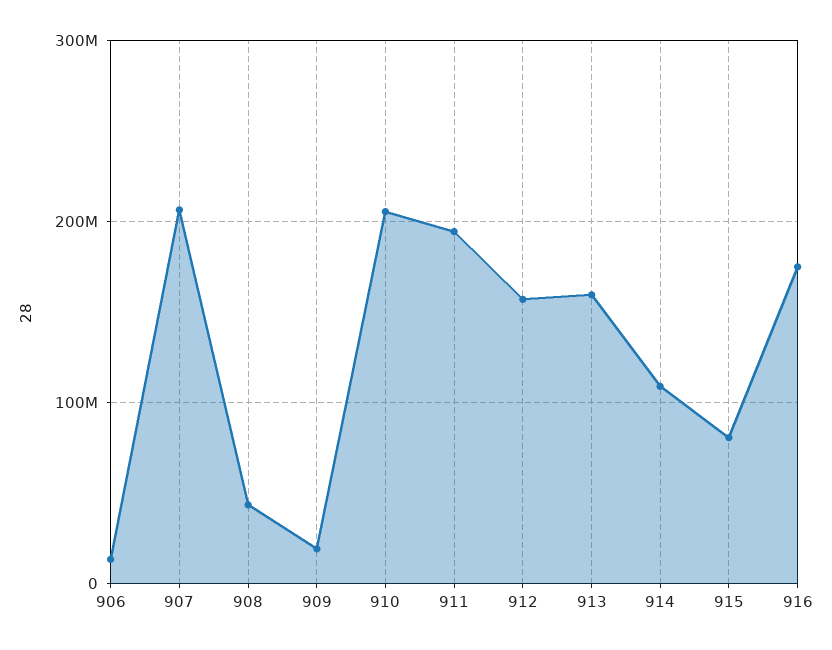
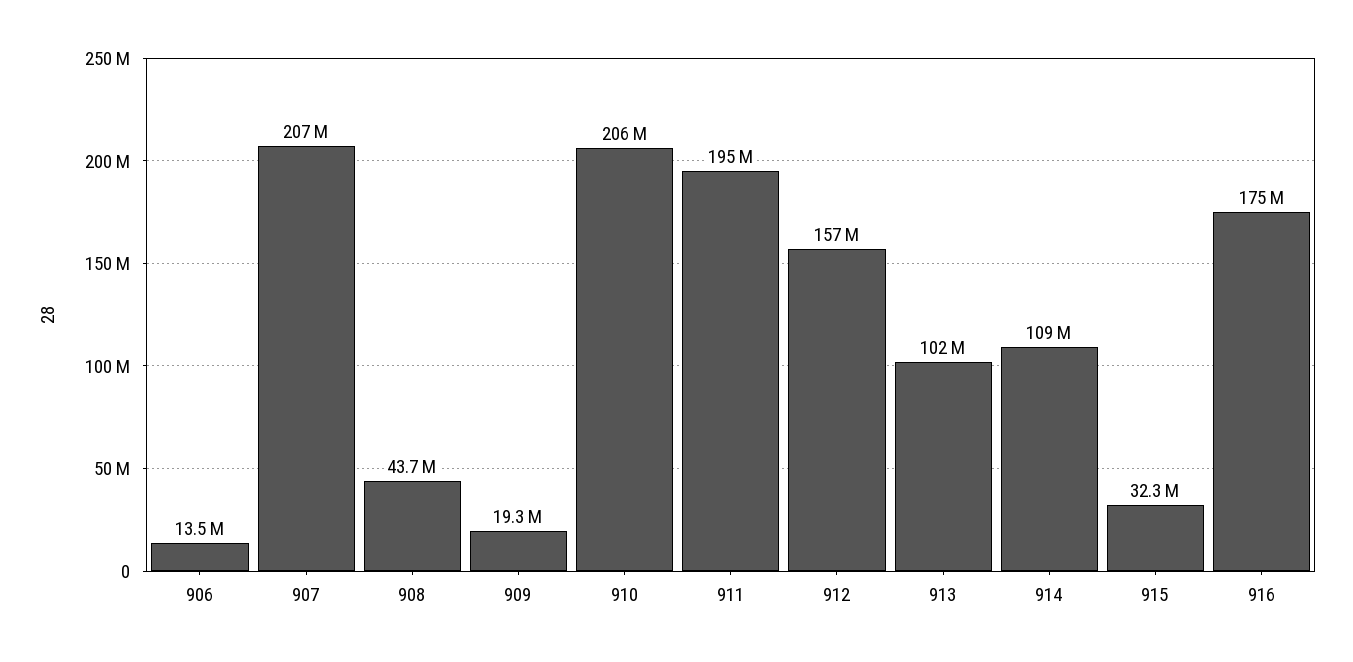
  {
    "906": 13500000,
    "907": 207000000,
    "908": 43700000,
    "909": 19300000,
    "910": 206000000,
    "911": 195000000,
    "912": 157000000,
-   "913": 160000000,
+   "913": 102000000,
    "914": 109000000,
-   "915": 80000000,
+   "915": 32300000,
    "916": 175000000
  }

